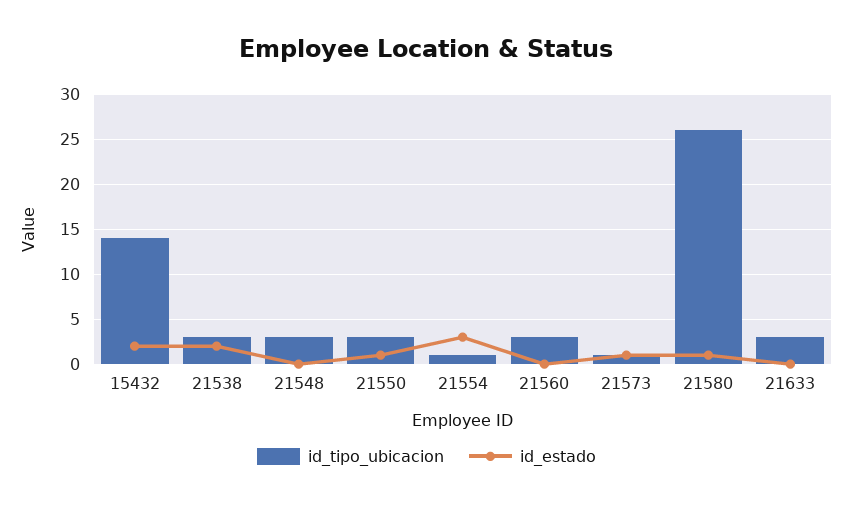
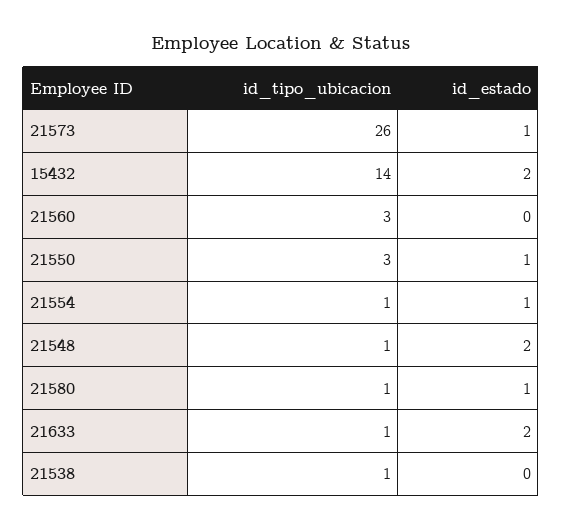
  {
    "id_tipo_ubicacion": {
      "15432": 14,
-     "21538": 3,
+     "21538": 1,
-     "21548": 3,
+     "21548": 1,
      "21550": 3,
      "21554": 1,
      "21560": 3,
-     "21573": 1,
+     "21573": 26,
-     "21580": 26,
+     "21580": 1,
-     "21633": 3
+     "21633": 1
    },
    "id_estado": {
      "15432": 2,
-     "21538": 2,
+     "21538": 0,
-     "21548": 0,
+     "21548": 2,
      "21550": 1,
-     "21554": 3,
+     "21554": 1,
      "21560": 0,
      "21573": 1,
      "21580": 1,
-     "21633": 0
+     "21633": 2
    }
  }

